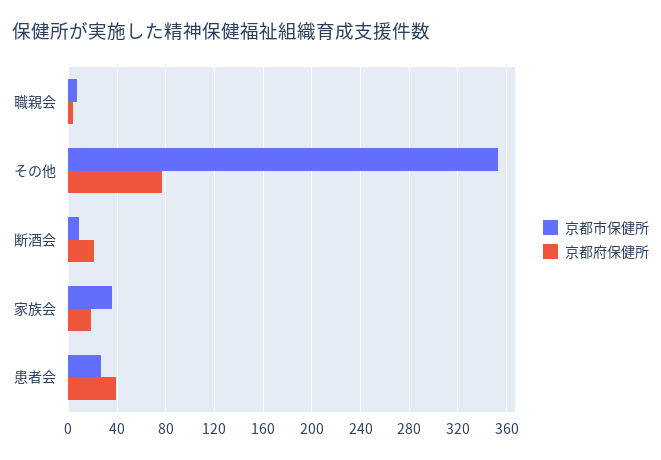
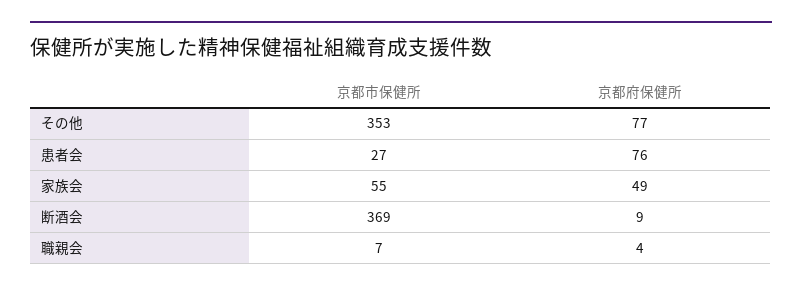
  {
    "京都市保健所": {
      "職親会": 7,
      "その他": 353,
-     "断酒会": 10,
+     "断酒会": 369,
-     "家族会": 35,
+     "家族会": 55,
      "患者会": 27
    },
    "京都府保健所": {
      "職親会": 4,
      "その他": 77,
-     "断酒会": 20,
+     "断酒会": 9,
-     "家族会": 20,
+     "家族会": 49,
-     "患者会": 40
+     "患者会": 76
    }
  }

